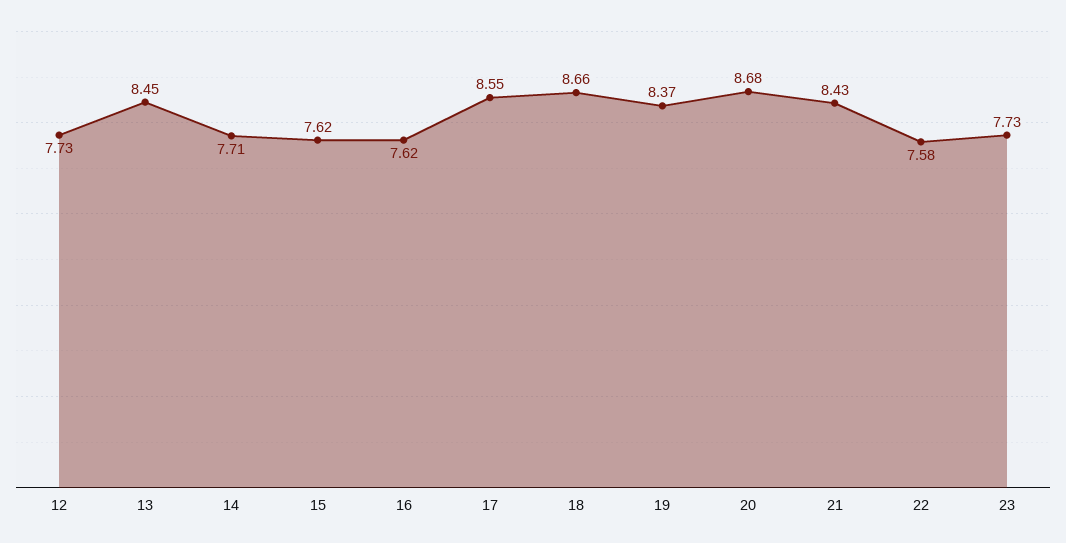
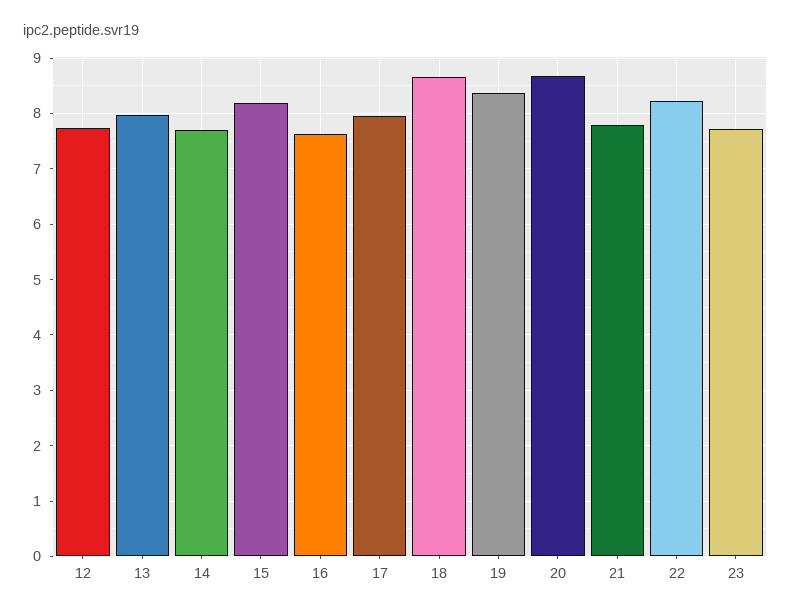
  {
    "12": 7.73,
-   "13": 8.45,
+   "13": 8,
    "14": 7.71,
-   "15": 7.62,
+   "15": 8.2,
    "16": 7.62,
-   "17": 8.55,
+   "17": 8,
    "18": 8.66,
    "19": 8.37,
    "20": 8.68,
-   "21": 8.43,
+   "21": 7.8,
-   "22": 7.58,
+   "22": 8.2,
    "23": 7.73
  }

